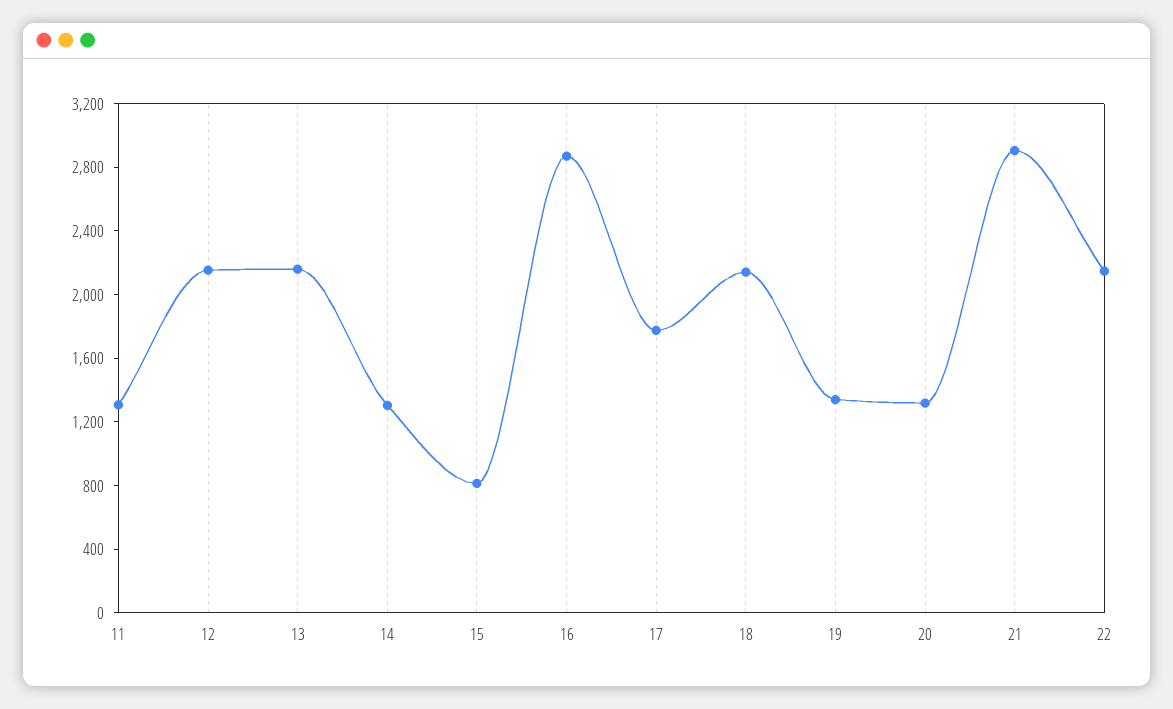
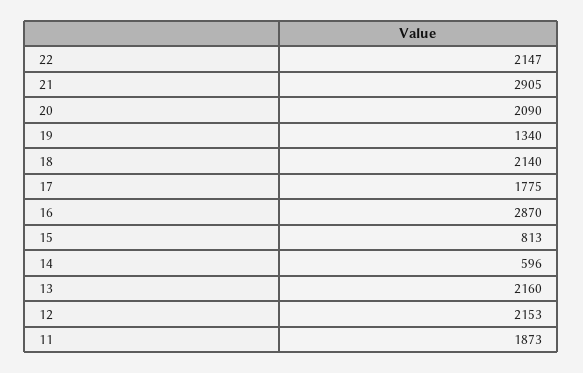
  {
-   "11": 1300,
+   "11": 1873,
    "12": 2153,
    "13": 2160,
-   "14": 1300,
+   "14": 596,
    "15": 813,
    "16": 2870,
    "17": 1775,
    "18": 2140,
    "19": 1340,
-   "20": 1300,
+   "20": 2090,
    "21": 2905,
    "22": 2147
  }

